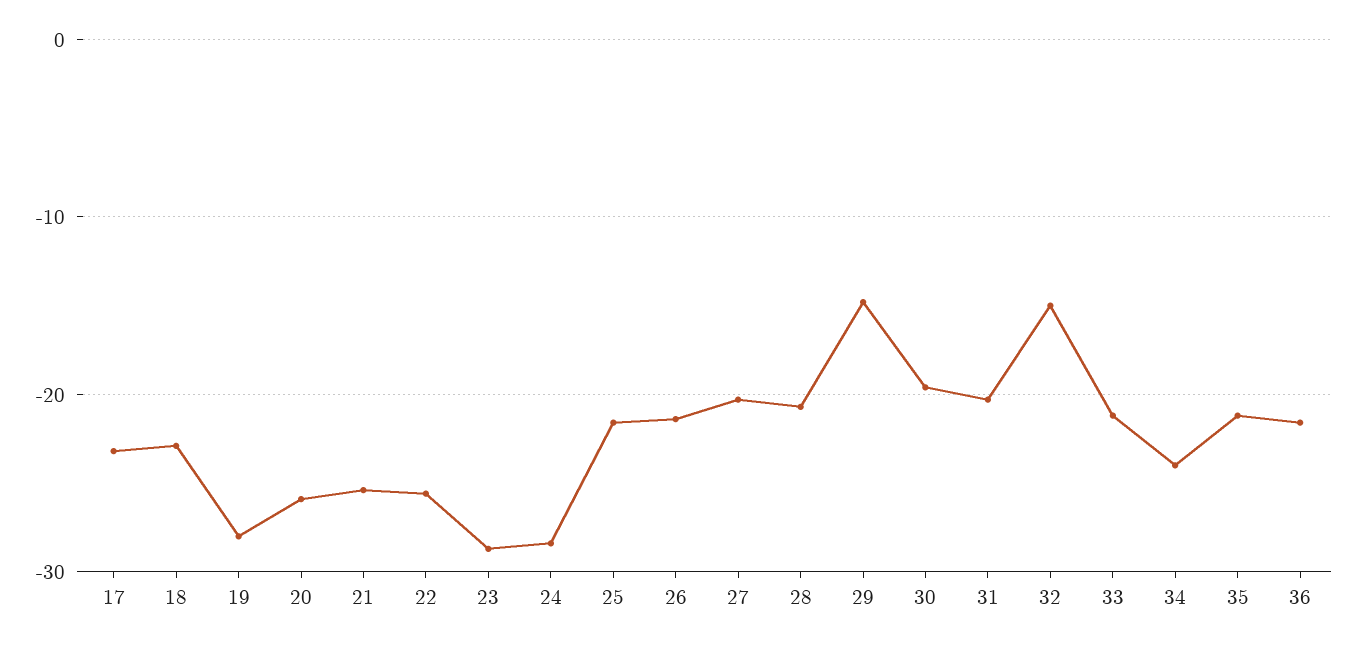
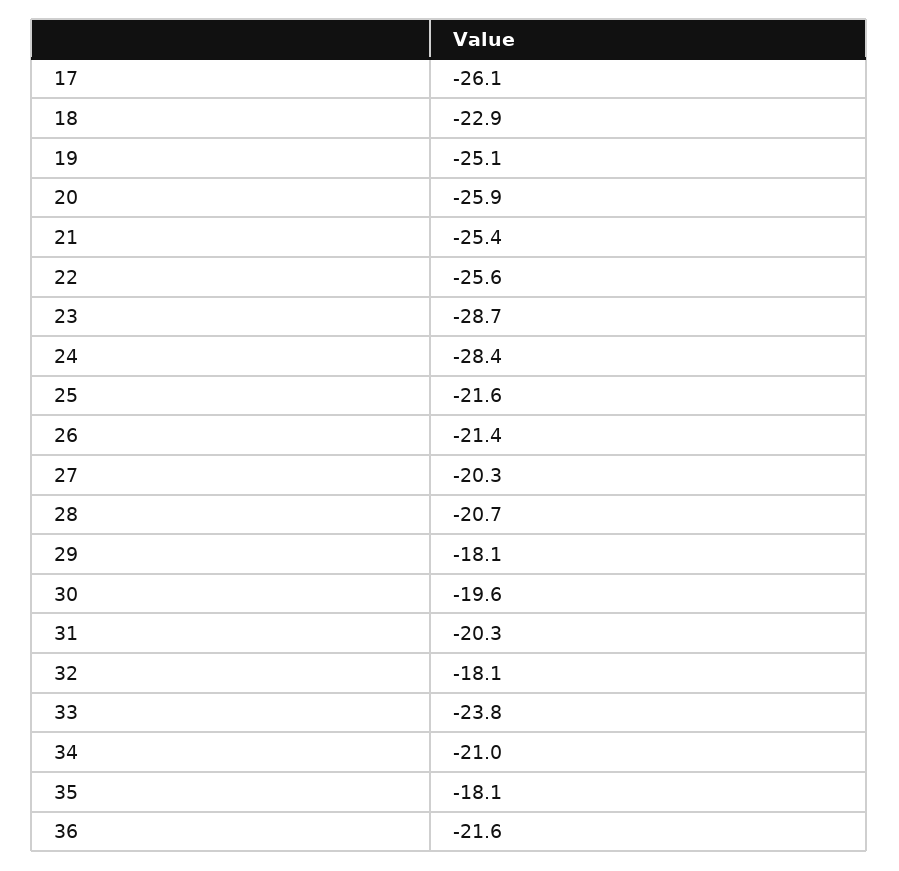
  {
-   "17": -23,
+   "17": -26.1,
    "18": -22.9,
-   "19": -28,
+   "19": -25.1,
    "20": -25.9,
    "21": -25.4,
    "22": -25.6,
    "23": -28.7,
    "24": -28.4,
    "25": -21.6,
    "26": -21.4,
    "27": -20.3,
    "28": -20.7,
-   "29": -15,
+   "29": -18.1,
    "30": -19.6,
    "31": -20.3,
-   "32": -15,
+   "32": -18.1,
-   "33": -21,
+   "33": -23.8,
-   "34": -24,
+   "34": -21,
-   "35": -21,
+   "35": -18.1,
    "36": -21.6
  }

